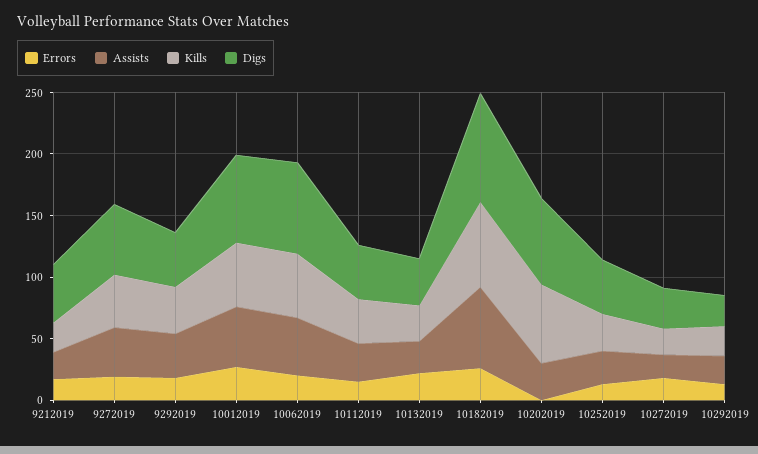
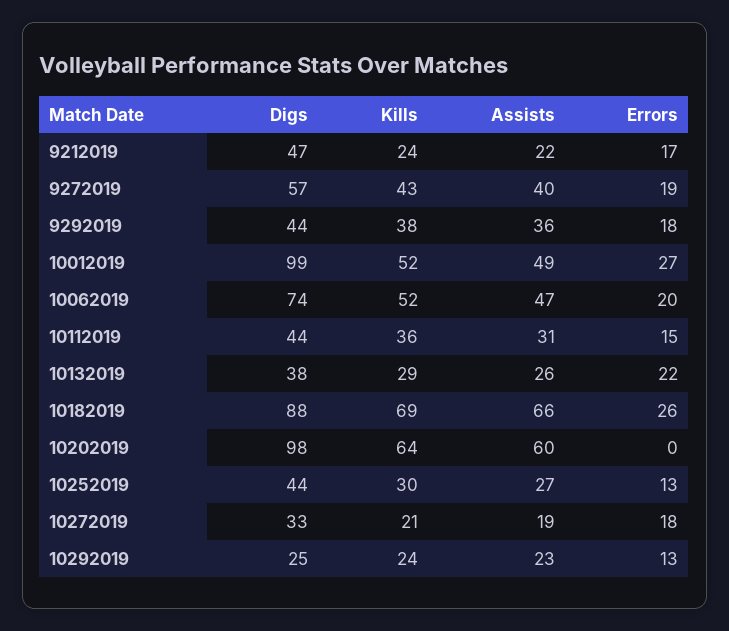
  {
    "Errors": {
      "9212019": 17,
      "9272019": 19,
      "9292019": 18,
      "10012019": 27,
      "10062019": 20,
      "10112019": 15,
      "10132019": 22,
      "10182019": 26,
      "10202019": 0,
      "10252019": 13,
      "10272019": 18,
      "10292019": 13
    },
    "Assists": {
      "9212019": 22,
      "9272019": 40,
      "9292019": 36,
      "10012019": 49,
      "10062019": 47,
      "10112019": 31,
      "10132019": 26,
      "10182019": 66,
-     "10202019": 30,
+     "10202019": 60,
      "10252019": 27,
      "10272019": 19,
      "10292019": 23
    },
    "Kills": {
      "9212019": 24,
      "9272019": 43,
      "9292019": 38,
      "10012019": 52,
      "10062019": 52,
      "10112019": 36,
      "10132019": 29,
      "10182019": 69,
      "10202019": 64,
      "10252019": 30,
      "10272019": 21,
      "10292019": 24
    },
    "Digs": {
      "9212019": 47,
      "9272019": 57,
      "9292019": 44,
-     "10012019": 70,
+     "10012019": 99,
      "10062019": 74,
      "10112019": 44,
      "10132019": 38,
      "10182019": 88,
-     "10202019": 70,
+     "10202019": 98,
      "10252019": 44,
      "10272019": 33,
      "10292019": 25
    }
  }

